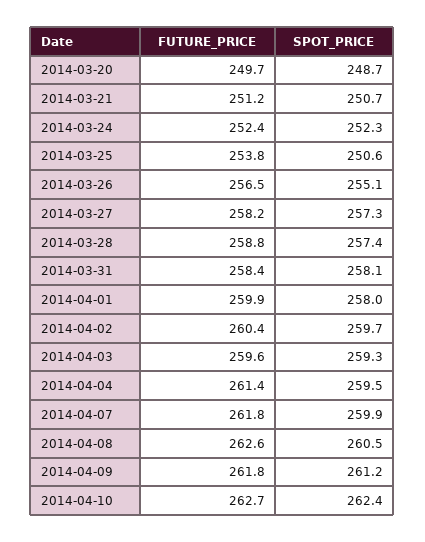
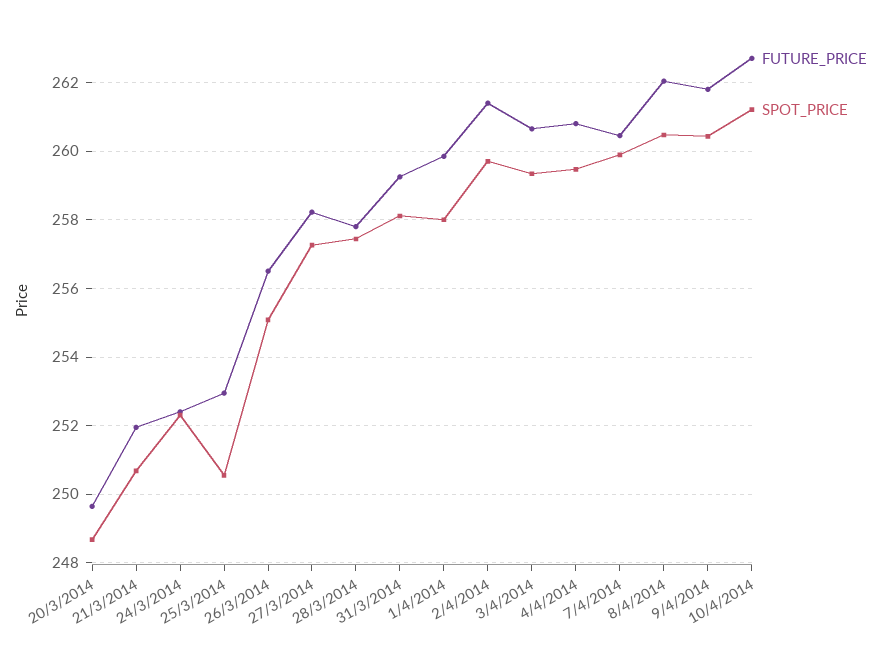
  {
    "FUTURE_PRICE": {
      "2014-03-20": 249.7,
-     "2014-03-21": 251.2,
+     "2014-03-21": 252,
      "2014-03-24": 252.4,
-     "2014-03-25": 253.8,
+     "2014-03-25": 253,
      "2014-03-26": 256.5,
      "2014-03-27": 258.2,
-     "2014-03-28": 258.8,
+     "2014-03-28": 257.8,
-     "2014-03-31": 258.4,
+     "2014-03-31": 259.2,
      "2014-04-01": 259.9,
-     "2014-04-02": 260.4,
+     "2014-04-02": 261.4,
-     "2014-04-03": 259.6,
+     "2014-04-03": 260.6,
-     "2014-04-04": 261.4,
+     "2014-04-04": 260.8,
-     "2014-04-07": 261.8,
+     "2014-04-07": 260.4,
-     "2014-04-08": 262.6,
+     "2014-04-08": 262,
      "2014-04-09": 261.8,
      "2014-04-10": 262.7
    },
    "SPOT_PRICE": {
      "2014-03-20": 248.7,
      "2014-03-21": 250.7,
      "2014-03-24": 252.3,
      "2014-03-25": 250.6,
      "2014-03-26": 255.1,
      "2014-03-27": 257.3,
      "2014-03-28": 257.4,
      "2014-03-31": 258.1,
      "2014-04-01": 258,
      "2014-04-02": 259.7,
      "2014-04-03": 259.3,
      "2014-04-04": 259.5,
      "2014-04-07": 259.9,
      "2014-04-08": 260.5,
-     "2014-04-09": 261.2,
+     "2014-04-09": 260.4,
-     "2014-04-10": 262.4
+     "2014-04-10": 261.2
    }
  }

